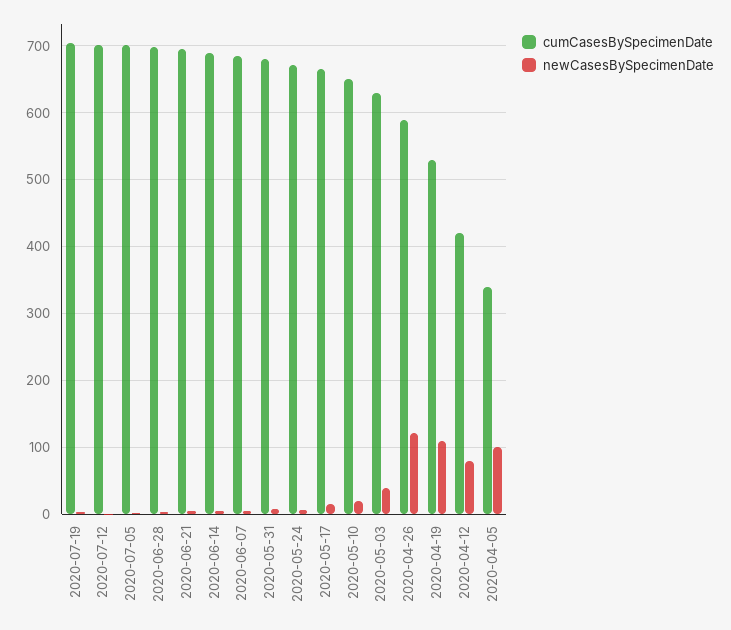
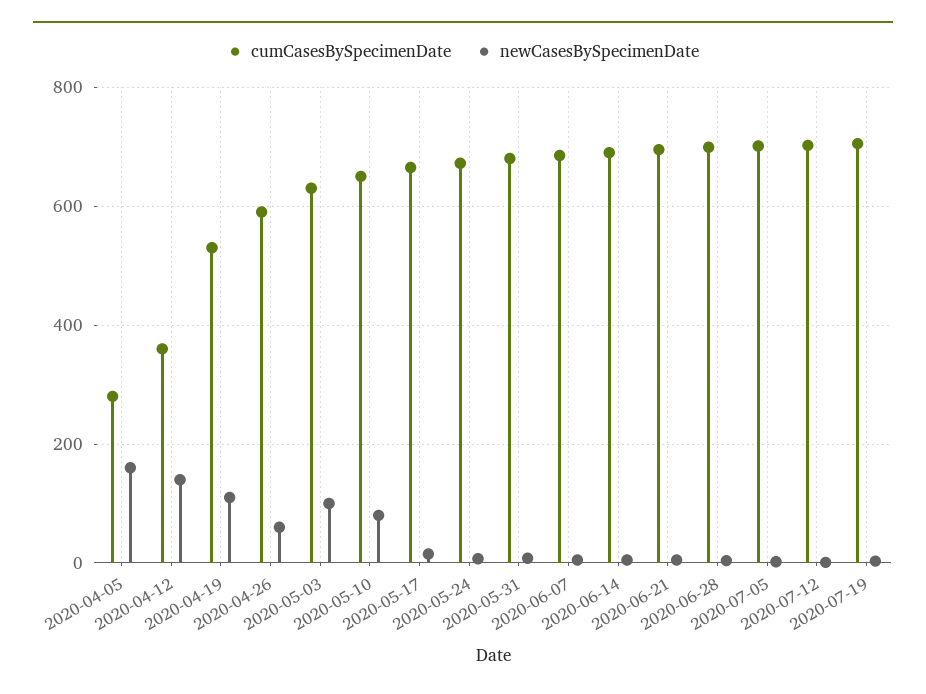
  {
    "cumCasesBySpecimenDate": {
      "2020-07-19": 710,
      "2020-07-12": 700,
      "2020-07-05": 700,
      "2020-06-28": 700,
      "2020-06-21": 700,
      "2020-06-14": 690,
      "2020-06-07": 690,
      "2020-05-31": 680,
      "2020-05-24": 670,
      "2020-05-17": 670,
      "2020-05-10": 650,
      "2020-05-03": 630,
      "2020-04-26": 590,
      "2020-04-19": 530,
-     "2020-04-12": 420,
+     "2020-04-12": 360,
-     "2020-04-05": 340
+     "2020-04-05": 280
    },
    "newCasesBySpecimenDate": {
      "2020-07-19": 0,
      "2020-07-12": 0,
      "2020-07-05": 0,
      "2020-06-28": 0,
      "2020-06-21": 10,
      "2020-06-14": 10,
      "2020-06-07": 10,
      "2020-05-31": 10,
      "2020-05-24": 10,
      "2020-05-17": 20,
-     "2020-05-10": 20,
+     "2020-05-10": 80,
-     "2020-05-03": 40,
+     "2020-05-03": 100,
-     "2020-04-26": 120,
+     "2020-04-26": 60,
      "2020-04-19": 110,
-     "2020-04-12": 80,
+     "2020-04-12": 140,
-     "2020-04-05": 100
+     "2020-04-05": 160
    }
  }

